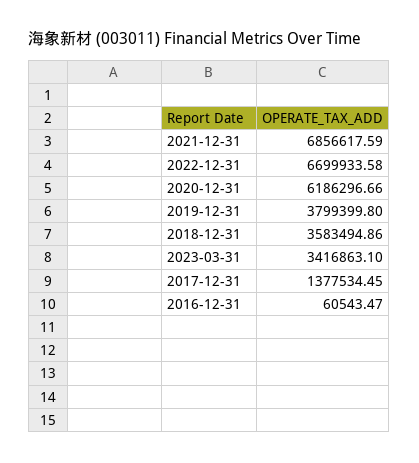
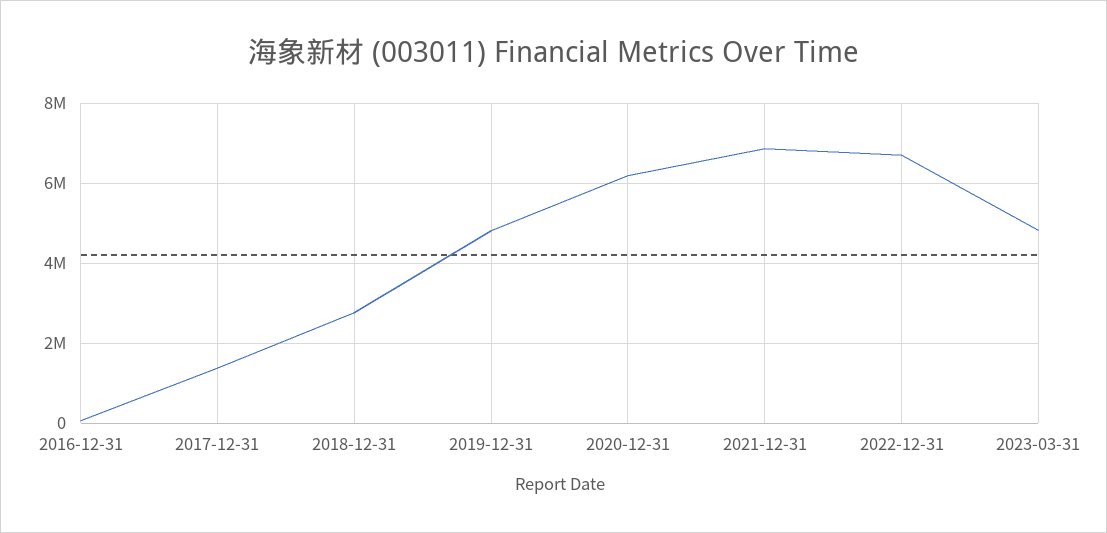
  {
    "2021-12-31": 6856617.59,
    "2022-12-31": 6699933.58,
    "2020-12-31": 6186296.66,
-   "2019-12-31": 3799399.8,
+   "2019-12-31": 4800000,
-   "2018-12-31": 3583494.86,
+   "2018-12-31": 2800000,
-   "2023-03-31": 3416863.1,
+   "2023-03-31": 4800000,
    "2017-12-31": 1377534.45,
    "2016-12-31": 60543.47
  }

